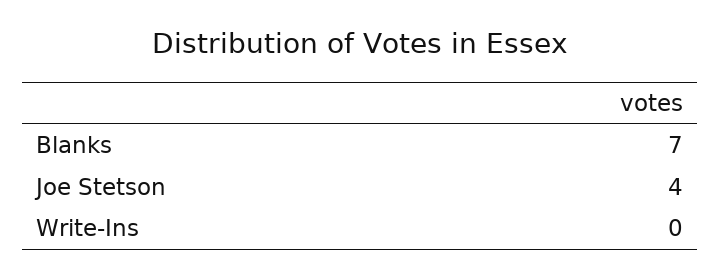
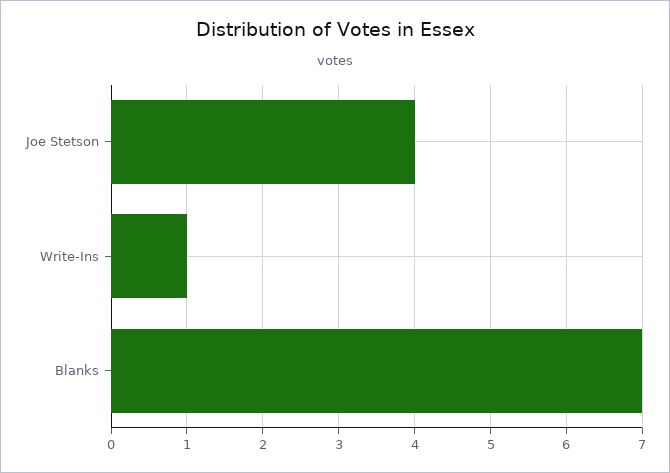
  {
    "Blanks": 7,
    "Joe Stetson": 4,
-   "Write-Ins": 0
+   "Write-Ins": 1
  }

